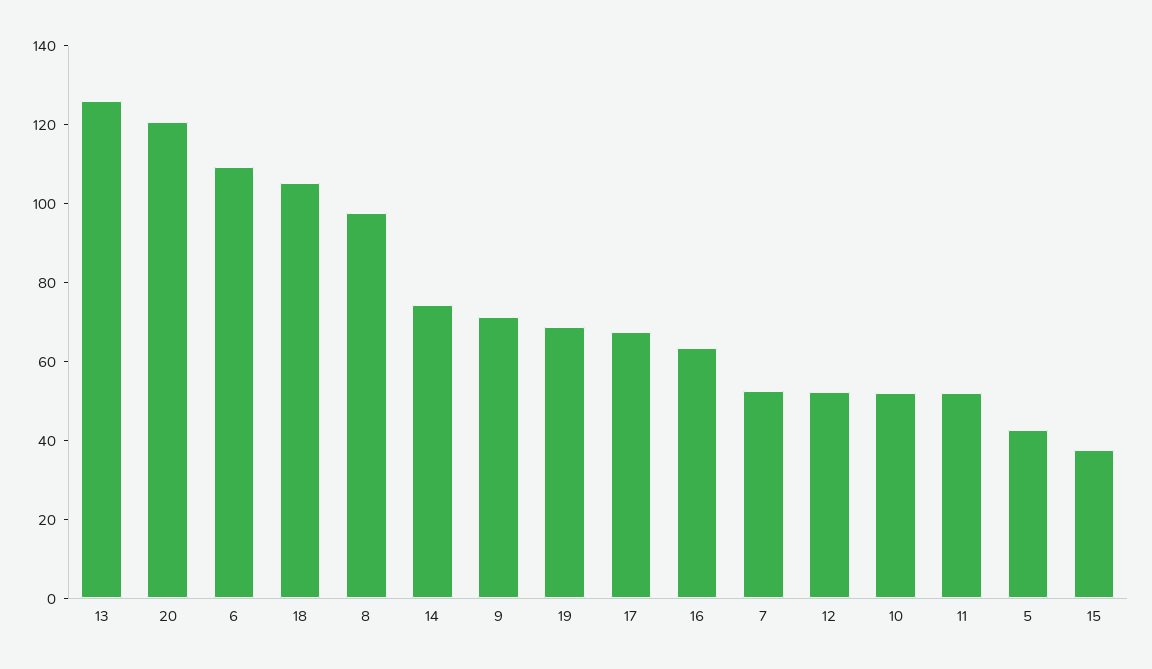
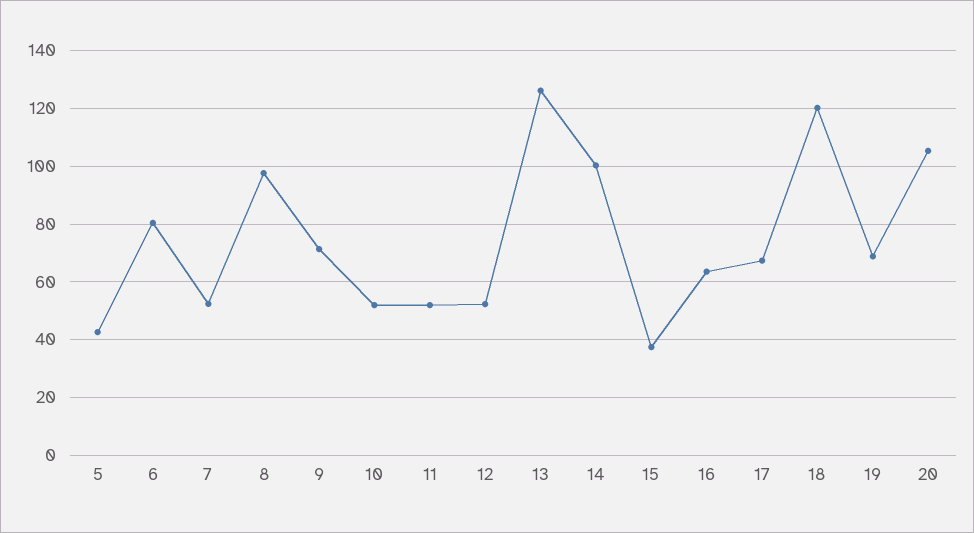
  {
    "13": 125,
-   "20": 120,
+   "20": 105,
-   "6": 110,
+   "6": 80,
-   "18": 105,
+   "18": 120,
    "8": 97.5,
-   "14": 75,
+   "14": 100,
    "9": 72.5,
    "19": 70,
    "17": 67.5,
    "16": 62.5,
    "7": 52.5,
    "12": 52.5,
    "10": 52.5,
    "11": 52.5,
    "5": 42.5,
    "15": 37.5
  }

